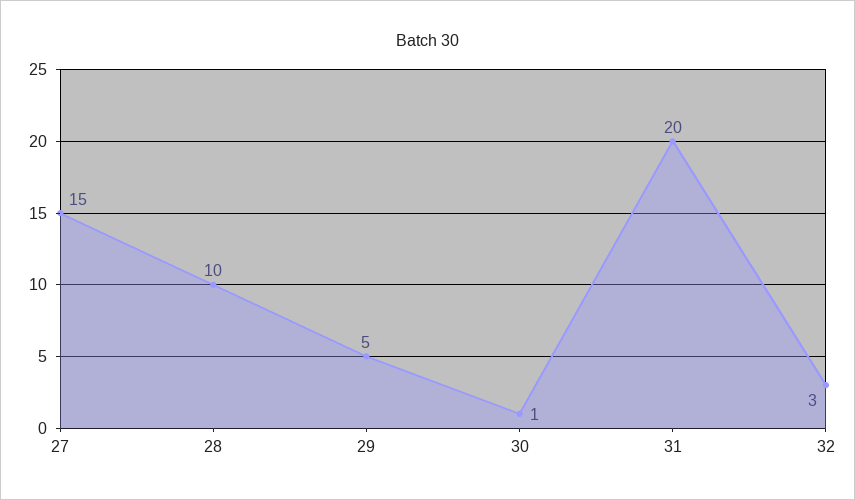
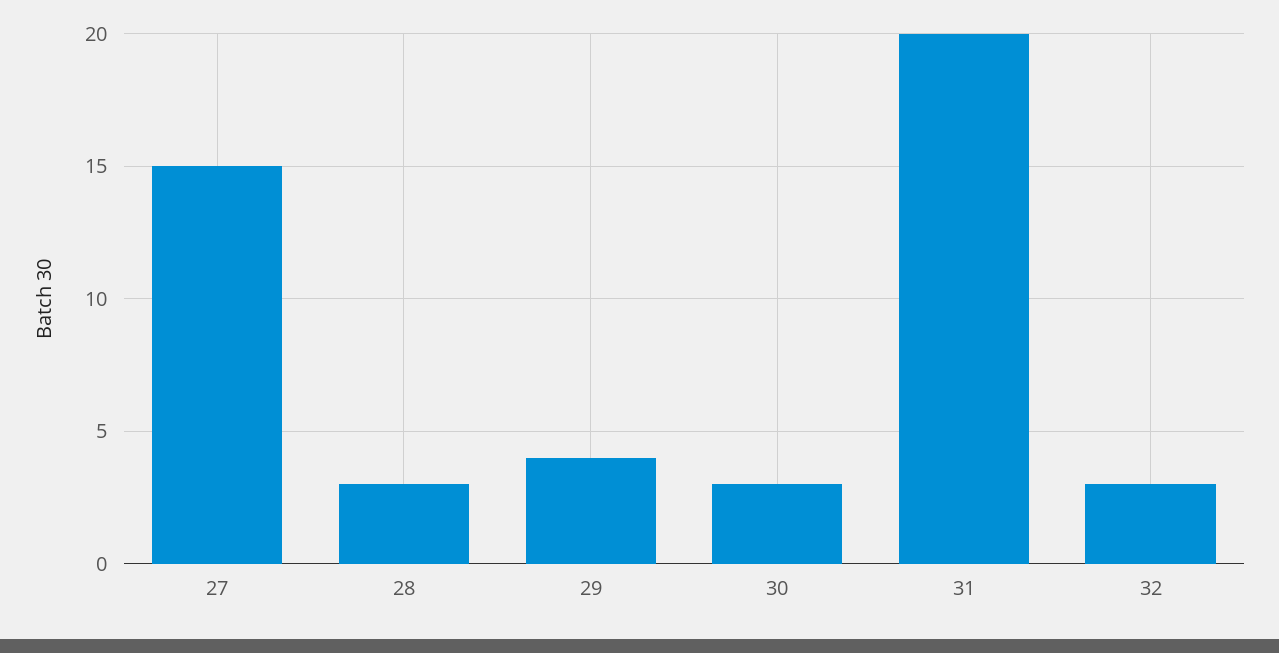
  {
    "27": 15,
-   "28": 10,
+   "28": 3,
-   "29": 5,
+   "29": 4,
-   "30": 1,
+   "30": 3,
    "31": 20,
    "32": 3
  }

